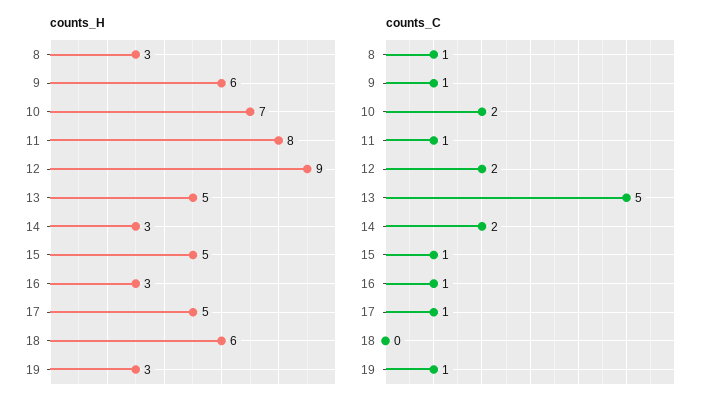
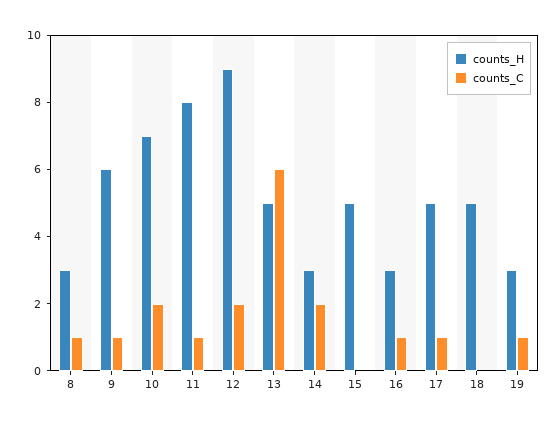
  {
    "counts_H": {
      "8": 3,
      "9": 6,
      "10": 7,
      "11": 8,
      "12": 9,
      "13": 5,
      "14": 3,
      "15": 5,
      "16": 3,
      "17": 5,
-     "18": 6,
+     "18": 5,
      "19": 3
    },
    "counts_C": {
      "8": 1,
      "9": 1,
      "10": 2,
      "11": 1,
      "12": 2,
-     "13": 5,
+     "13": 6,
      "14": 2,
-     "15": 1,
+     "15": 0,
      "16": 1,
      "17": 1,
      "18": 0,
      "19": 1
    }
  }

